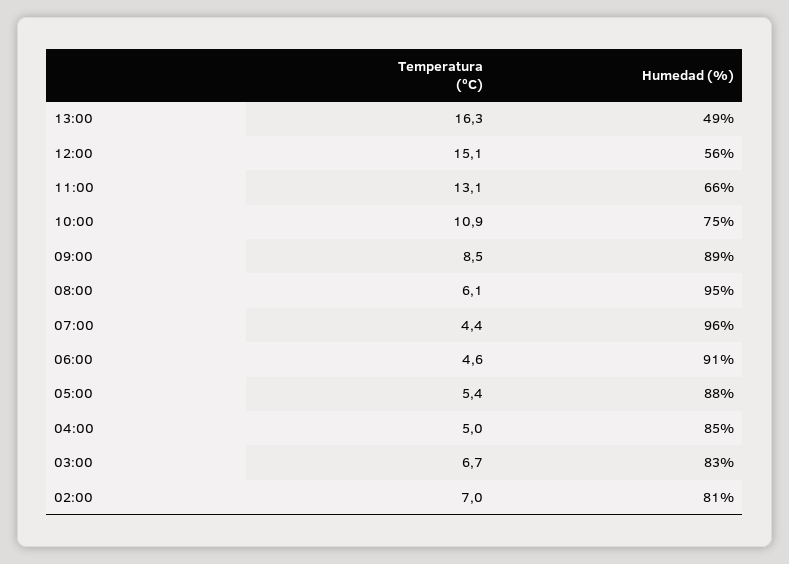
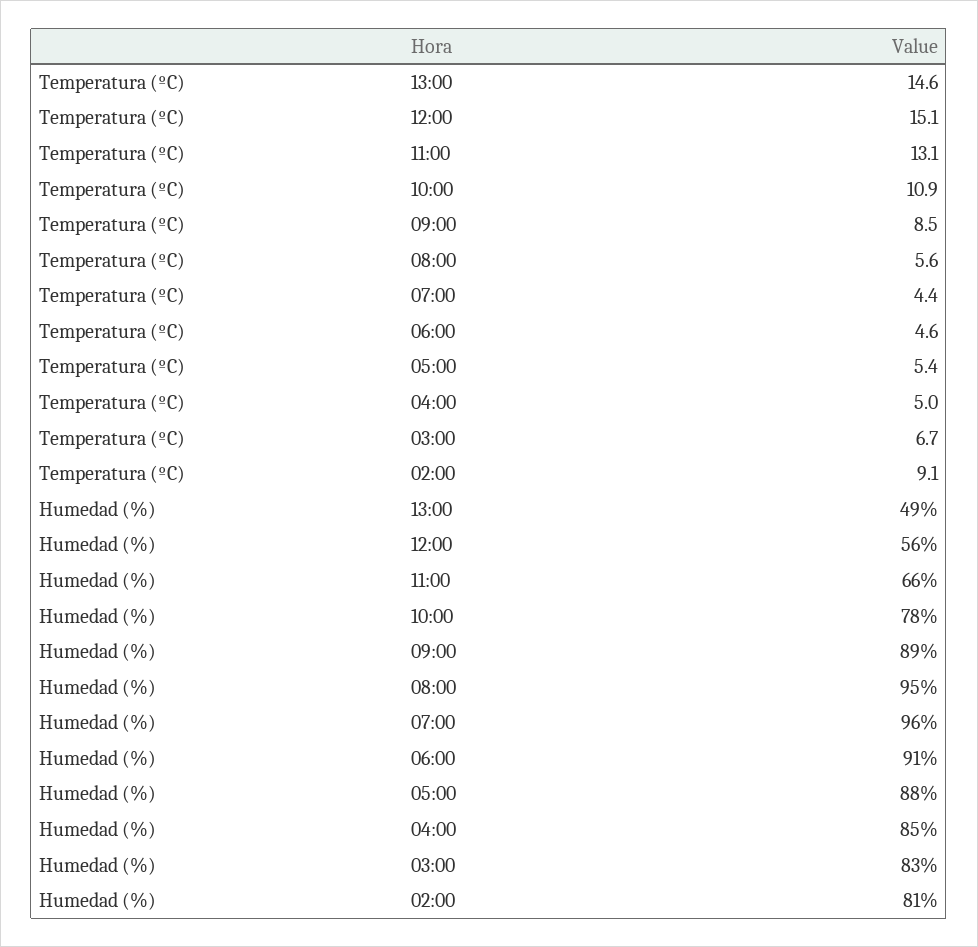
  {
    "Temperatura (ºC)": {
-     "13:00": 16.3,
+     "13:00": 14.6,
      "12:00": 15.1,
      "11:00": 13.1,
      "10:00": 10.9,
      "09:00": 8.5,
-     "08:00": 6.1,
+     "08:00": 5.6,
      "07:00": 4.4,
      "06:00": 4.6,
      "05:00": 5.4,
      "04:00": 5,
      "03:00": 6.7,
-     "02:00": 7
+     "02:00": 9.1
    },
    "Humedad (%)": {
      "13:00": 49,
      "12:00": 56,
      "11:00": 66,
-     "10:00": 75,
+     "10:00": 78,
      "09:00": 89,
      "08:00": 95,
      "07:00": 96,
      "06:00": 91,
      "05:00": 88,
      "04:00": 85,
      "03:00": 83,
      "02:00": 81
    }
  }

